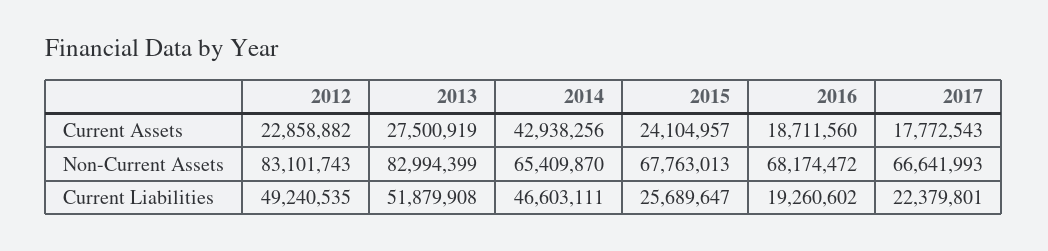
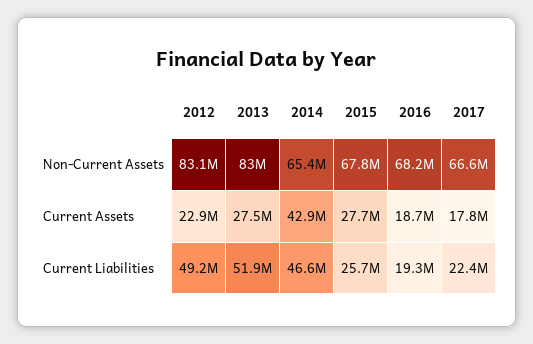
  {
    "2012": {
      "Current Assets": 22858882,
      "Non-Current Assets": 83101743,
      "Current Liabilities": 49240535
    },
    "2013": {
      "Current Assets": 27500919,
      "Non-Current Assets": 82994399,
      "Current Liabilities": 51879908
    },
    "2014": {
      "Current Assets": 42938256,
      "Non-Current Assets": 65409870,
      "Current Liabilities": 46603111
    },
    "2015": {
-     "Current Assets": 24104957,
+     "Current Assets": 27700000,
      "Non-Current Assets": 67763013,
      "Current Liabilities": 25689647
    },
    "2016": {
      "Current Assets": 18711560,
      "Non-Current Assets": 68174472,
      "Current Liabilities": 19260602
    },
    "2017": {
      "Current Assets": 17772543,
      "Non-Current Assets": 66641993,
      "Current Liabilities": 22379801
    }
  }

